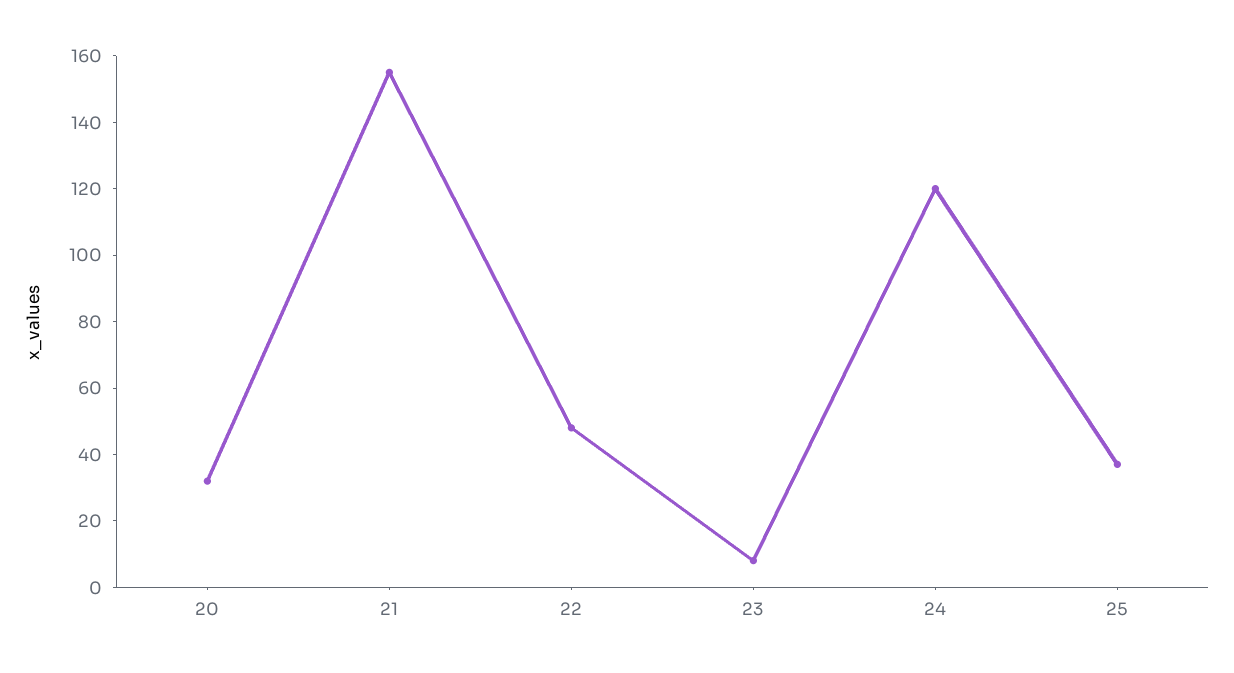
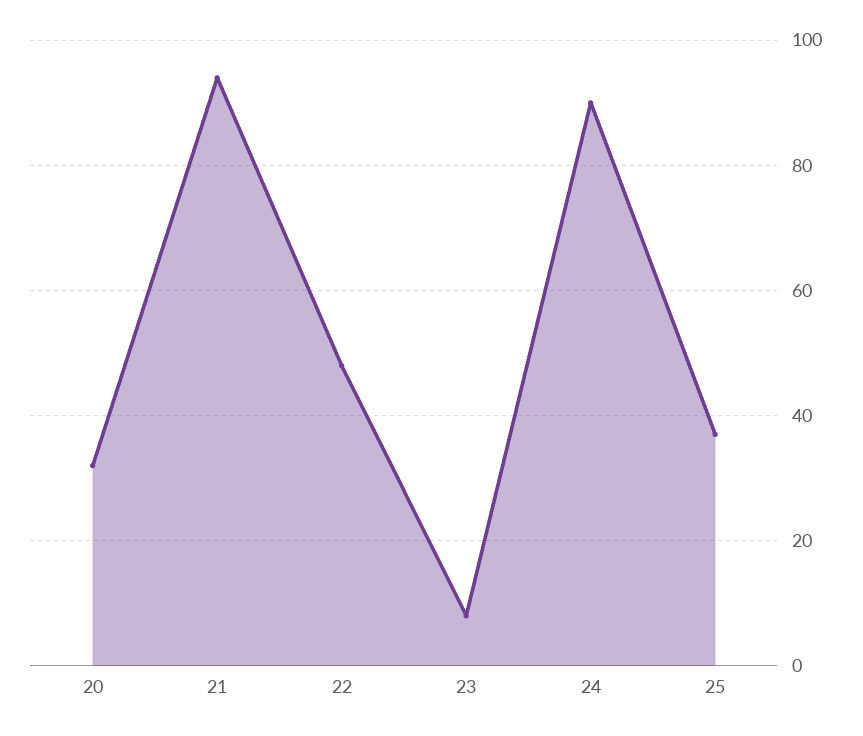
  {
    "20": 30,
-   "21": 155,
+   "21": 95,
    "22": 50,
    "23": 10,
-   "24": 120,
+   "24": 90,
    "25": 35
  }

